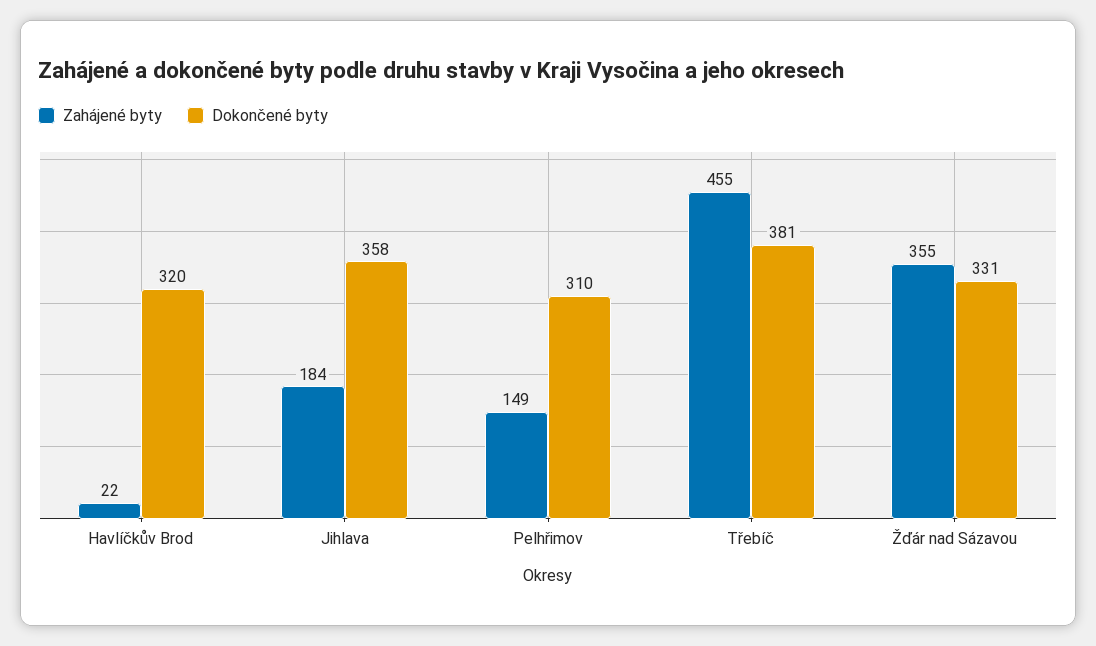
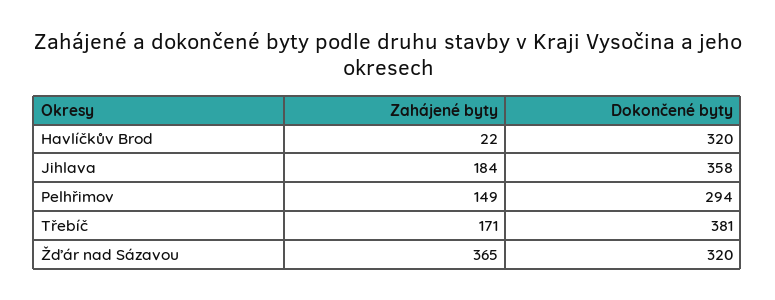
  {
    "Zahájené byty": {
      "Havlíčkův Brod": 22,
      "Jihlava": 184,
      "Pelhřimov": 149,
-     "Třebíč": 455,
+     "Třebíč": 171,
-     "Žďár nad Sázavou": 355
+     "Žďár nad Sázavou": 365
    },
    "Dokončené byty": {
      "Havlíčkův Brod": 320,
      "Jihlava": 358,
-     "Pelhřimov": 310,
+     "Pelhřimov": 294,
      "Třebíč": 381,
-     "Žďár nad Sázavou": 331
+     "Žďár nad Sázavou": 320
    }
  }

